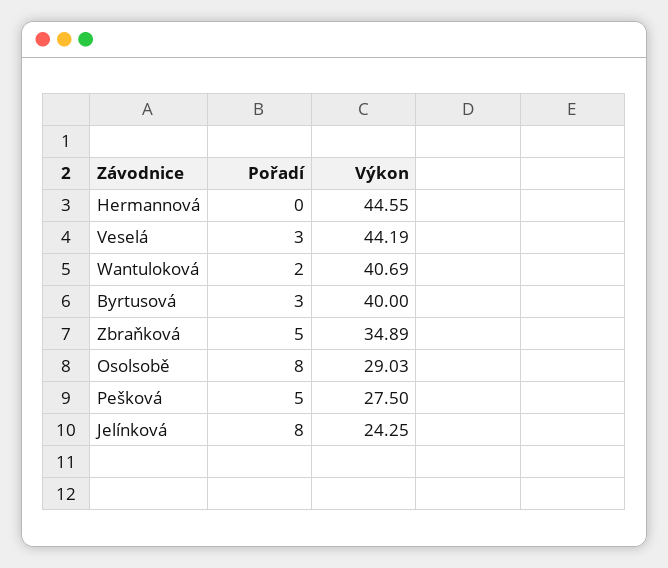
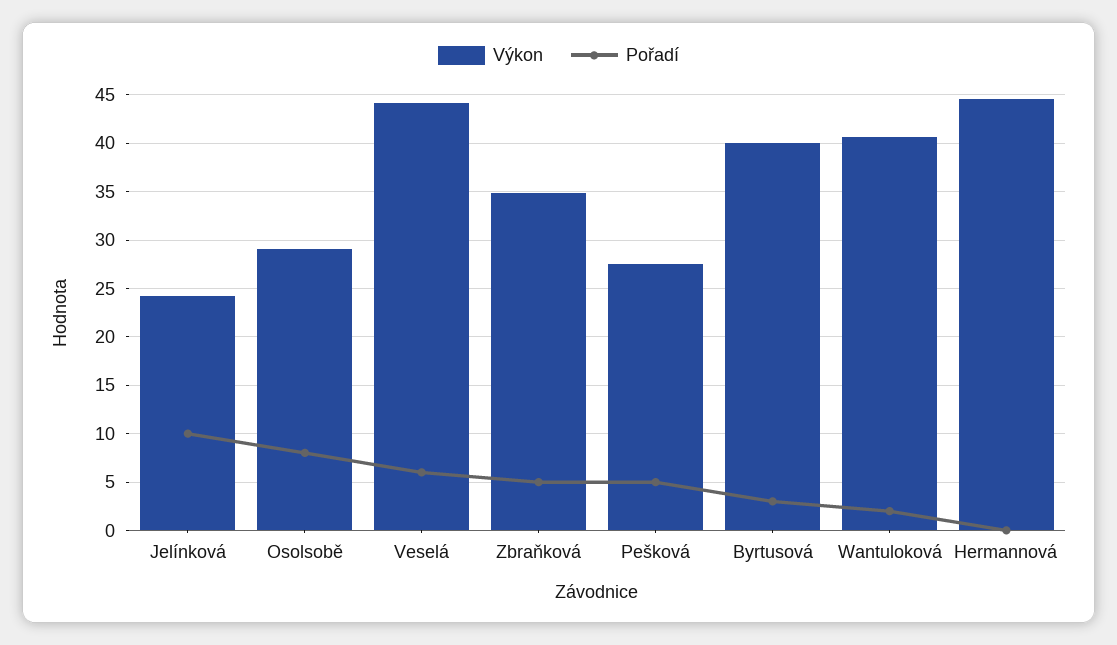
  {
    "Pořadí": {
      "Hermannová": 0,
-     "Veselá": 3,
+     "Veselá": 6,
      "Wantuloková": 2,
      "Byrtusová": 3,
      "Zbraňková": 5,
      "Osolsobě": 8,
      "Pešková": 5,
-     "Jelínková": 8
+     "Jelínková": 10
    },
    "Výkon": {
      "Hermannová": 44.55,
      "Veselá": 44.19,
      "Wantuloková": 40.69,
      "Byrtusová": 40,
      "Zbraňková": 34.89,
      "Osolsobě": 29.03,
      "Pešková": 27.5,
      "Jelínková": 24.25
    }
  }

